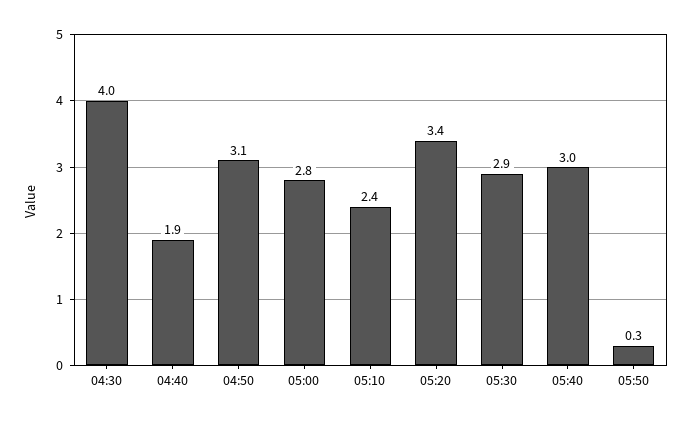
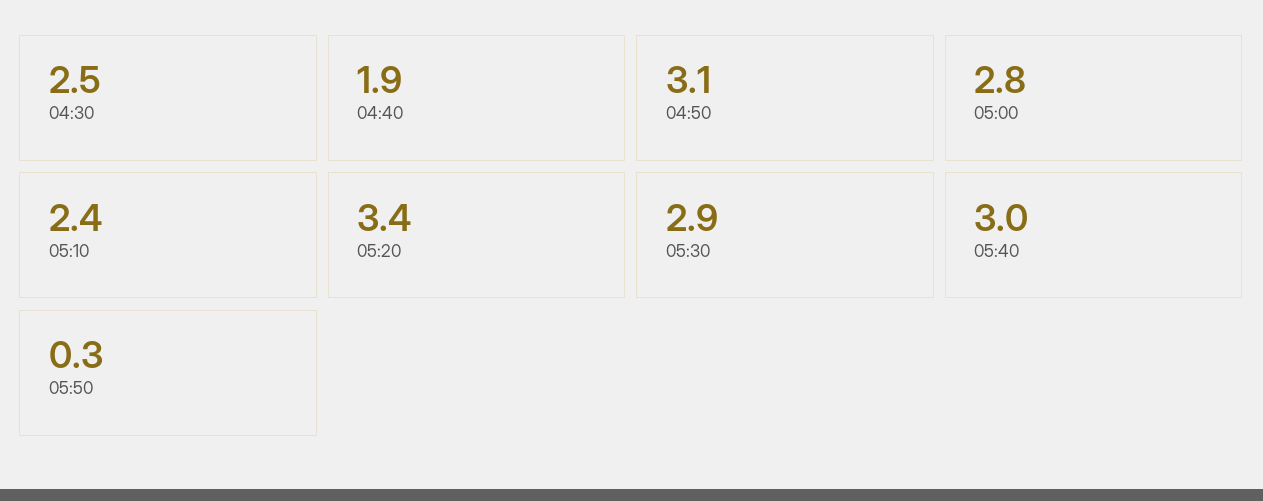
  {
-   "04:30": 4,
+   "04:30": 2.5,
    "04:40": 1.9,
    "04:50": 3.1,
    "05:00": 2.8,
    "05:10": 2.4,
    "05:20": 3.4,
    "05:30": 2.9,
    "05:40": 3,
    "05:50": 0.3
  }

